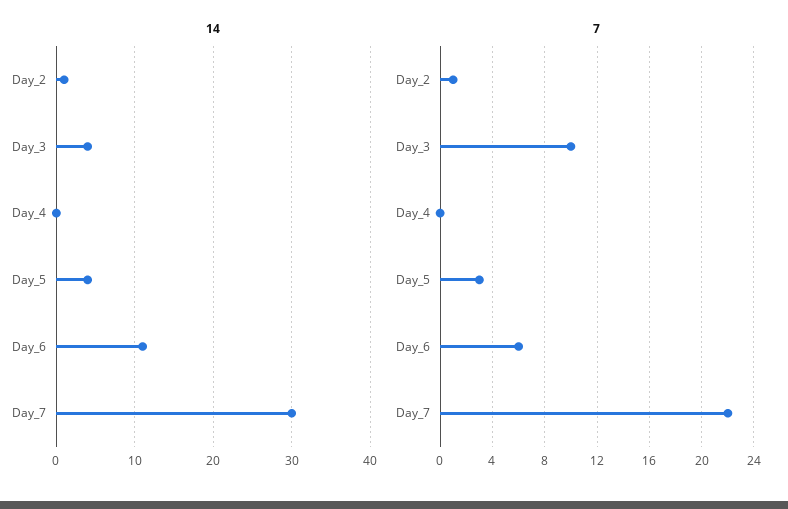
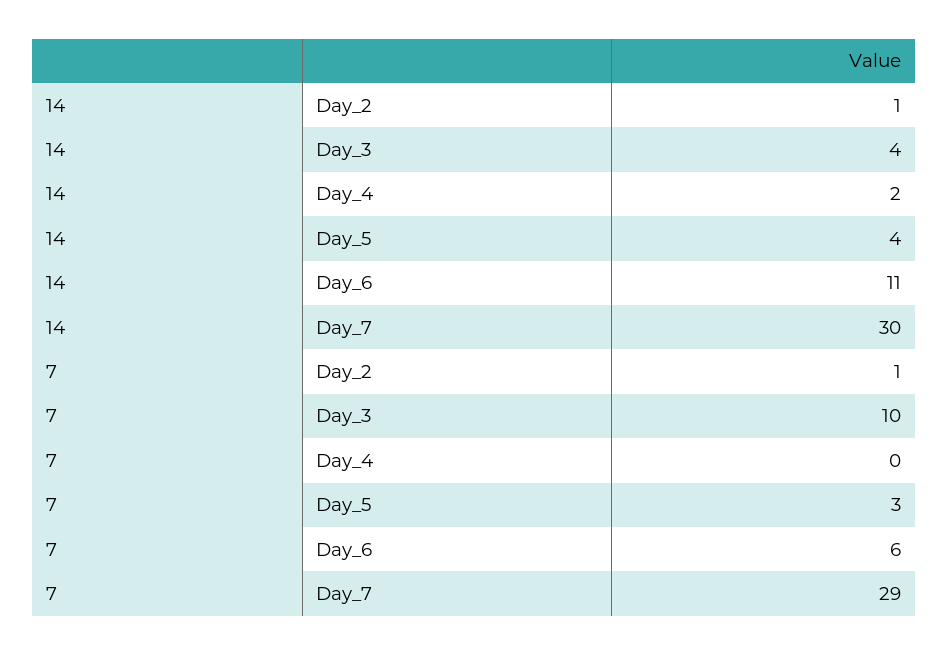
  {
    "14": {
      "Day_2": 1,
      "Day_3": 4,
-     "Day_4": 0,
+     "Day_4": 2,
      "Day_5": 4,
      "Day_6": 11,
      "Day_7": 30
    },
    "7": {
      "Day_2": 1,
      "Day_3": 10,
      "Day_4": 0,
      "Day_5": 3,
      "Day_6": 6,
-     "Day_7": 22
+     "Day_7": 29
    }
  }

